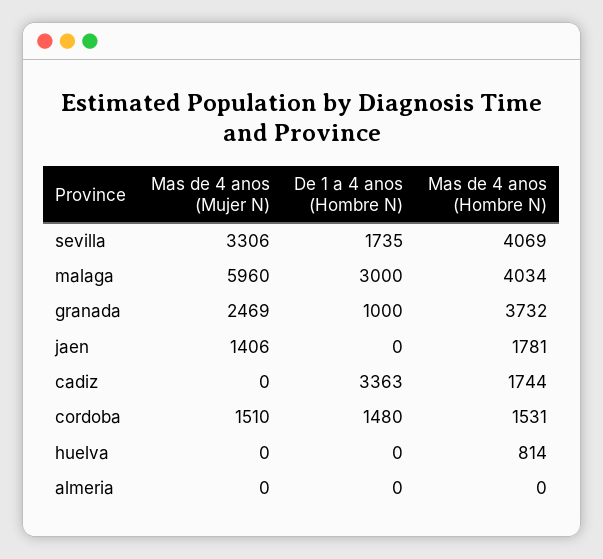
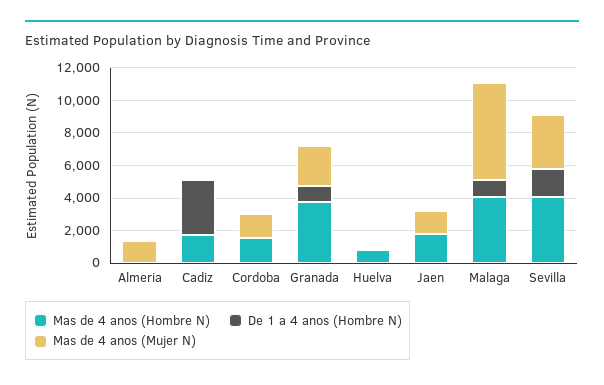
  {
    "Mas de 4 anos (Mujer N)": {
      "sevilla": 3306,
      "malaga": 5960,
      "granada": 2469,
      "jaen": 1406,
      "cadiz": 0,
      "cordoba": 1510,
      "huelva": 0,
-     "almeria": 0
+     "almeria": 1500
    },
    "De 1 a 4 anos (Hombre N)": {
      "sevilla": 1735,
-     "malaga": 3000,
+     "malaga": 1000,
      "granada": 1000,
      "jaen": 0,
      "cadiz": 3363,
-     "cordoba": 1480,
+     "cordoba": 0,
      "huelva": 0,
      "almeria": 0
    },
    "Mas de 4 anos (Hombre N)": {
      "sevilla": 4069,
      "malaga": 4034,
      "granada": 3732,
      "jaen": 1781,
      "cadiz": 1744,
      "cordoba": 1531,
      "huelva": 814,
      "almeria": 0
    }
  }

